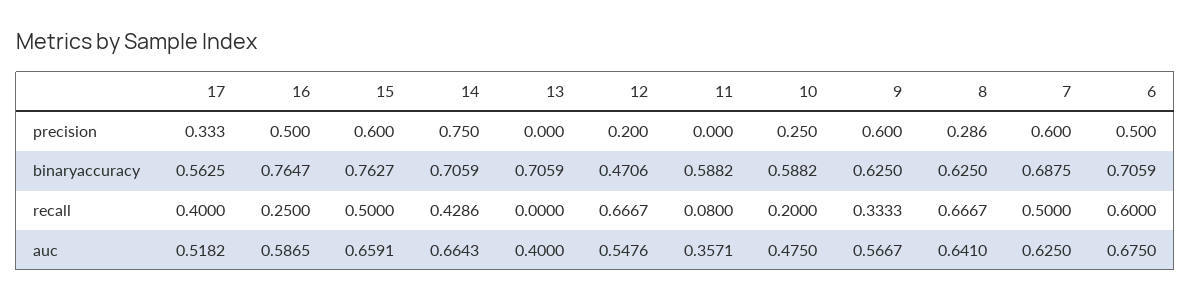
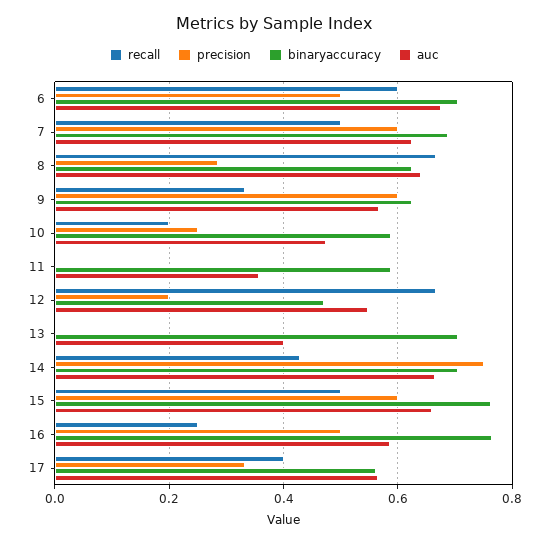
  {
    "precision": {
      "17": 0.333,
      "16": 0.5,
      "15": 0.6,
      "14": 0.75,
      "13": 0,
      "12": 0.2,
      "11": 0,
      "10": 0.25,
      "9": 0.6,
      "8": 0.286,
      "7": 0.6,
      "6": 0.5
    },
    "binaryaccuracy": {
      "17": 0.5625,
      "16": 0.7647,
      "15": 0.7627,
      "14": 0.7059,
      "13": 0.7059,
      "12": 0.4706,
      "11": 0.5882,
      "10": 0.5882,
      "9": 0.625,
      "8": 0.625,
      "7": 0.6875,
      "6": 0.7059
    },
    "recall": {
      "17": 0.4,
      "16": 0.25,
      "15": 0.5,
      "14": 0.4286,
      "13": 0,
      "12": 0.6667,
-     "11": 0.08,
+     "11": 0,
      "10": 0.2,
      "9": 0.3333,
      "8": 0.6667,
      "7": 0.5,
      "6": 0.6
    },
    "auc": {
-     "17": 0.5182,
+     "17": 0.56,
      "16": 0.5865,
      "15": 0.6591,
      "14": 0.6643,
      "13": 0.4,
      "12": 0.5476,
      "11": 0.3571,
      "10": 0.475,
      "9": 0.5667,
      "8": 0.641,
      "7": 0.625,
      "6": 0.675
    }
  }

